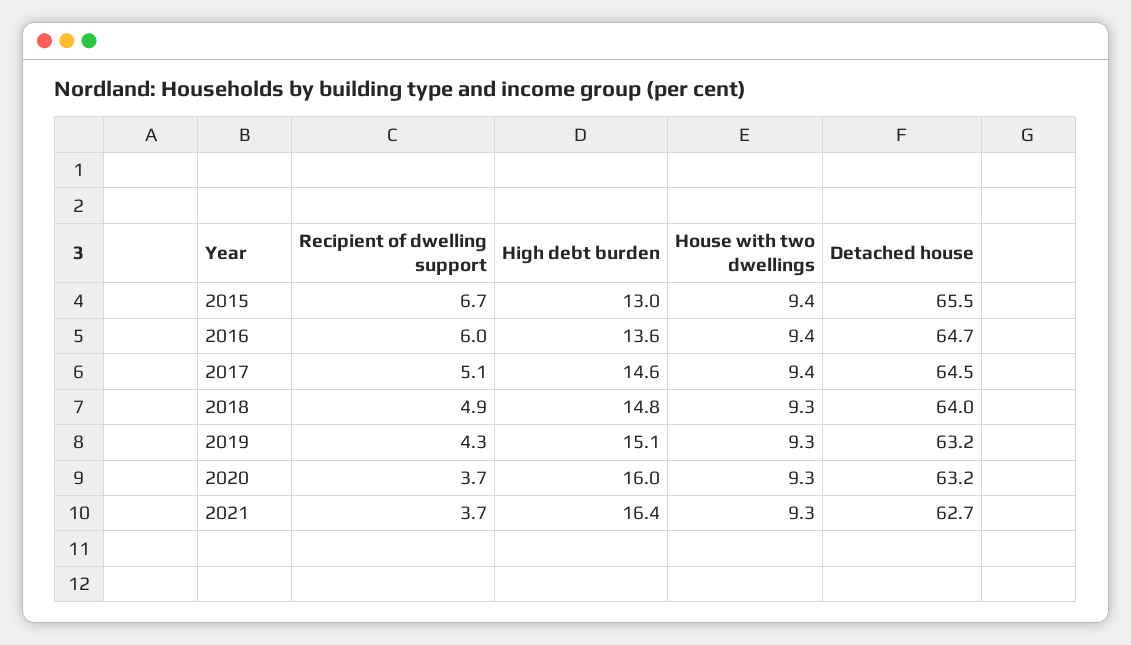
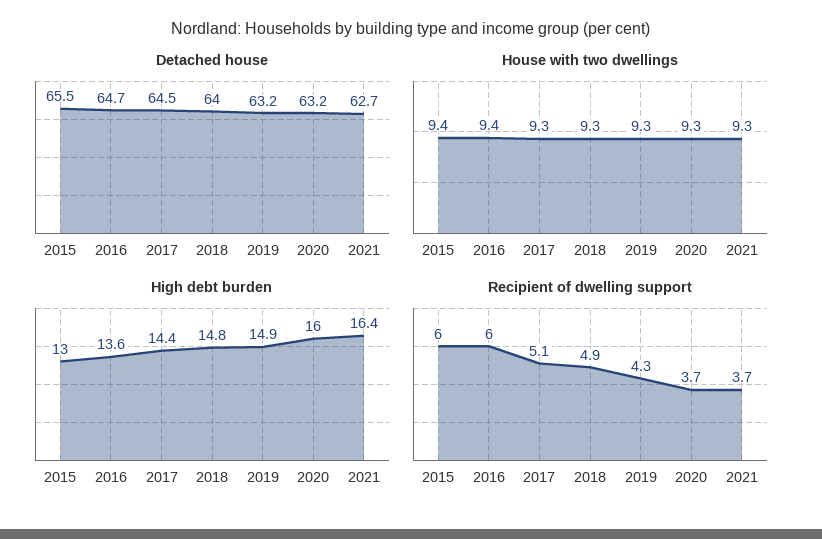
  {
    "Recipient of dwelling support": {
-     "2015": 6.7,
+     "2015": 6,
      "2016": 6,
      "2017": 5.1,
      "2018": 4.9,
      "2019": 4.3,
      "2020": 3.7,
      "2021": 3.7
    },
    "High debt burden": {
      "2015": 13,
      "2016": 13.6,
-     "2017": 14.6,
+     "2017": 14.4,
      "2018": 14.8,
-     "2019": 15.1,
+     "2019": 14.9,
      "2020": 16,
      "2021": 16.4
    },
    "House with two dwellings": {
      "2015": 9.4,
      "2016": 9.4,
-     "2017": 9.4,
+     "2017": 9.3,
      "2018": 9.3,
      "2019": 9.3,
      "2020": 9.3,
      "2021": 9.3
    },
    "Detached house": {
      "2015": 65.5,
      "2016": 64.7,
      "2017": 64.5,
      "2018": 64,
      "2019": 63.2,
      "2020": 63.2,
      "2021": 62.7
    }
  }

